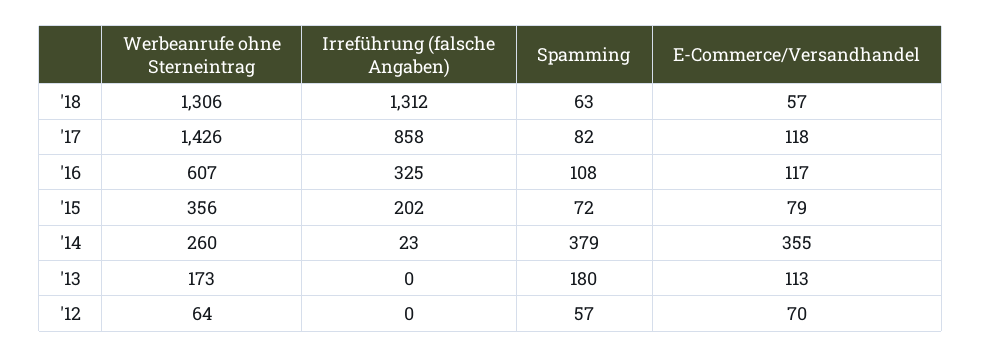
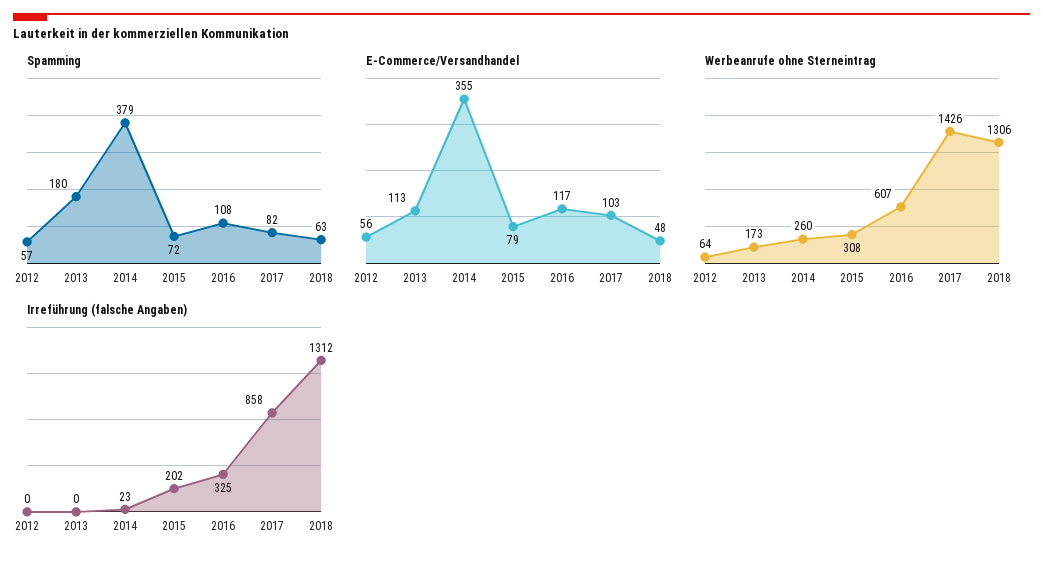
  {
    "Werbeanrufe ohne Sterneintrag": {
      "'18": 1306,
      "'17": 1426,
      "'16": 607,
-     "'15": 356,
+     "'15": 308,
      "'14": 260,
      "'13": 173,
      "'12": 64
    },
    "Irreführung (falsche Angaben)": {
      "'18": 1312,
      "'17": 858,
      "'16": 325,
      "'15": 202,
      "'14": 23,
      "'13": 0,
      "'12": 0
    },
    "Spamming": {
      "'18": 63,
      "'17": 82,
      "'16": 108,
      "'15": 72,
      "'14": 379,
      "'13": 180,
      "'12": 57
    },
    "E-Commerce/Versandhandel": {
-     "'18": 57,
+     "'18": 48,
-     "'17": 118,
+     "'17": 103,
      "'16": 117,
      "'15": 79,
      "'14": 355,
      "'13": 113,
-     "'12": 70
+     "'12": 56
    }
  }

